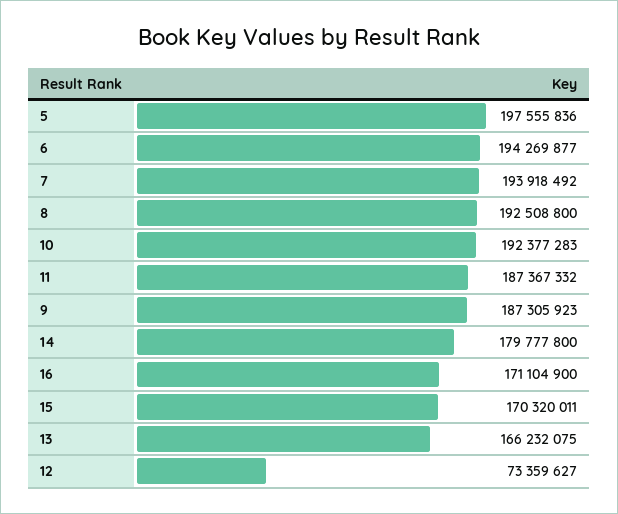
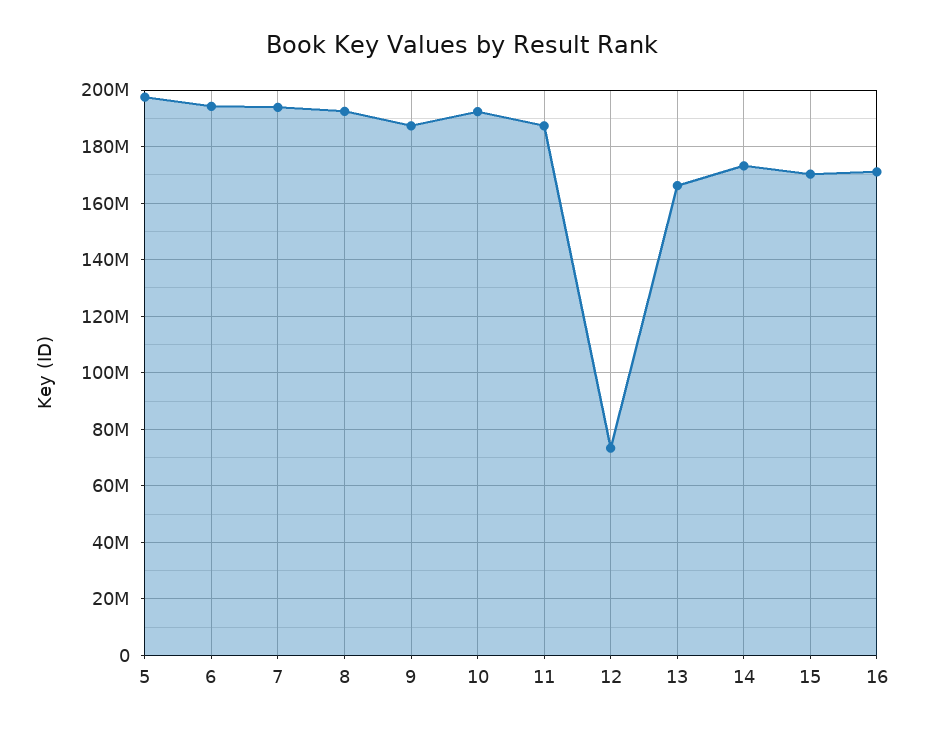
  {
    "5": 197555836,
    "6": 194269877,
    "7": 193918492,
    "8": 192508800,
    "10": 192377283,
    "11": 187367332,
    "9": 187305923,
-   "14": 179777800,
+   "14": 172500000,
    "16": 171104900,
    "15": 170320011,
    "13": 166232075,
    "12": 73359627
  }

